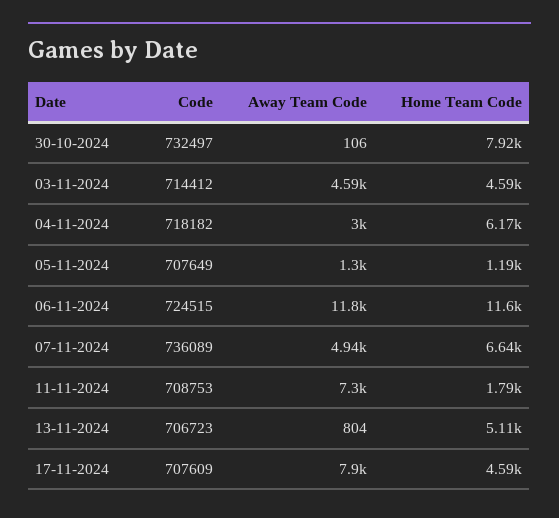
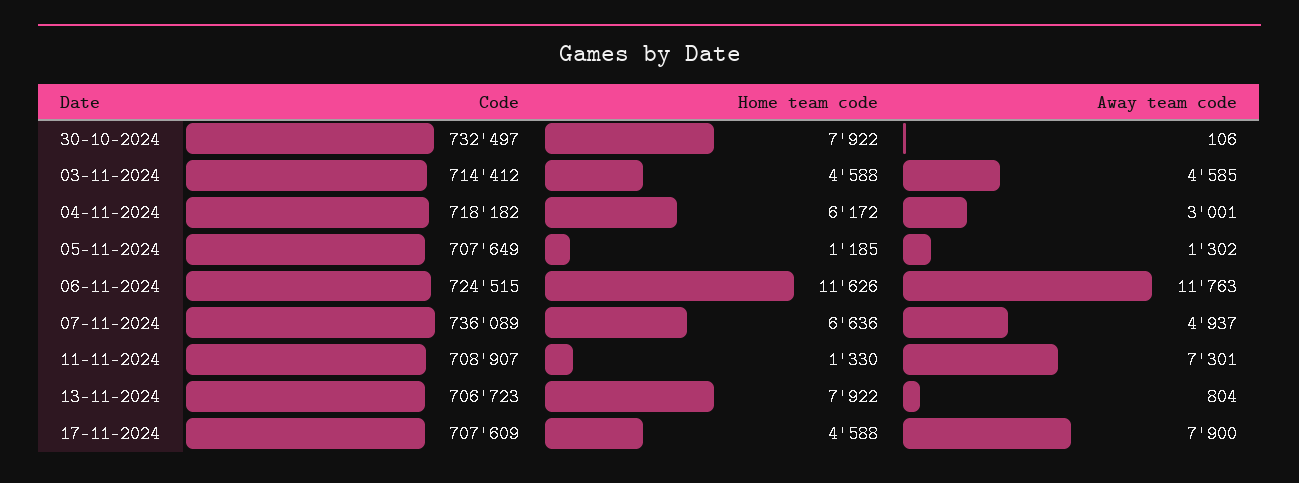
  {
    "Code": {
      "30-10-2024": 732497,
      "03-11-2024": 714412,
      "04-11-2024": 718182,
      "05-11-2024": 707649,
      "06-11-2024": 724515,
      "07-11-2024": 736089,
-     "11-11-2024": 708753,
+     "11-11-2024": 708907,
      "13-11-2024": 706723,
      "17-11-2024": 707609
    },
    "Away Team Code": {
      "30-10-2024": 106,
      "03-11-2024": 4585,
      "04-11-2024": 3001,
      "05-11-2024": 1302,
      "06-11-2024": 11763,
      "07-11-2024": 4937,
      "11-11-2024": 7301,
      "13-11-2024": 804,
      "17-11-2024": 7900
    },
    "Home Team Code": {
      "30-10-2024": 7922,
      "03-11-2024": 4588,
      "04-11-2024": 6172,
      "05-11-2024": 1185,
      "06-11-2024": 11626,
      "07-11-2024": 6636,
-     "11-11-2024": 1790,
+     "11-11-2024": 1330,
-     "13-11-2024": 5110,
+     "13-11-2024": 7922,
      "17-11-2024": 4588
    }
  }

